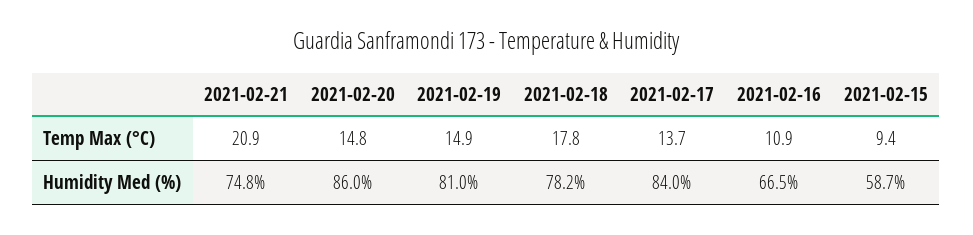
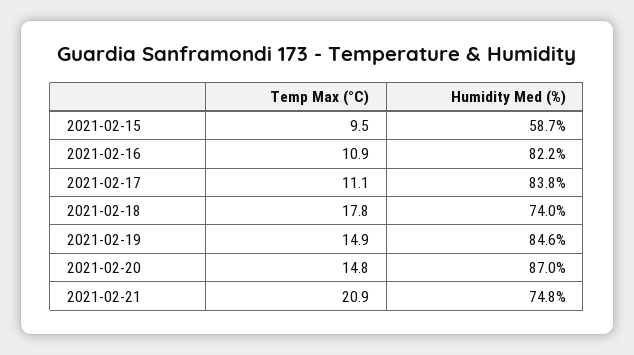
  {
    "2021-02-21": {
      "Temp Max (°C)": 20.9,
      "Humidity Med (%)": 74.8
    },
    "2021-02-20": {
      "Temp Max (°C)": 14.8,
-     "Humidity Med (%)": 86
+     "Humidity Med (%)": 87
    },
    "2021-02-19": {
      "Temp Max (°C)": 14.9,
-     "Humidity Med (%)": 81
+     "Humidity Med (%)": 84.6
    },
    "2021-02-18": {
      "Temp Max (°C)": 17.8,
-     "Humidity Med (%)": 78.2
+     "Humidity Med (%)": 74
    },
    "2021-02-17": {
-     "Temp Max (°C)": 13.7,
+     "Temp Max (°C)": 11.1,
-     "Humidity Med (%)": 84
+     "Humidity Med (%)": 83.8
    },
    "2021-02-16": {
      "Temp Max (°C)": 10.9,
-     "Humidity Med (%)": 66.5
+     "Humidity Med (%)": 82.2
    },
    "2021-02-15": {
-     "Temp Max (°C)": 9.4,
+     "Temp Max (°C)": 9.5,
      "Humidity Med (%)": 58.7
    }
  }

